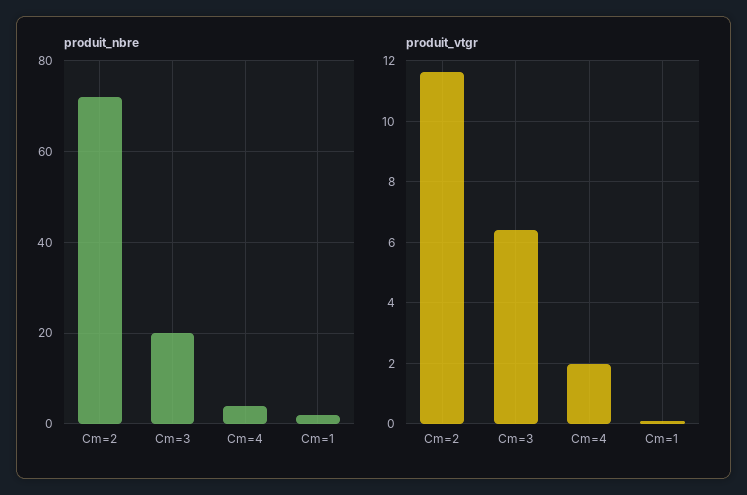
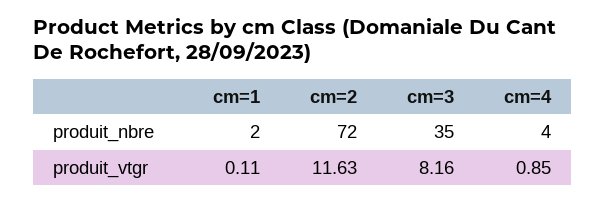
  {
    "produit_nbre": {
      "Cm=2": 72,
-     "Cm=3": 20,
+     "Cm=3": 35,
      "Cm=4": 4,
      "Cm=1": 2
    },
    "produit_vtgr": {
      "Cm=2": 11.63,
-     "Cm=3": 6.4,
+     "Cm=3": 8.16,
-     "Cm=4": 2,
+     "Cm=4": 0.85,
      "Cm=1": 0.11
    }
  }

